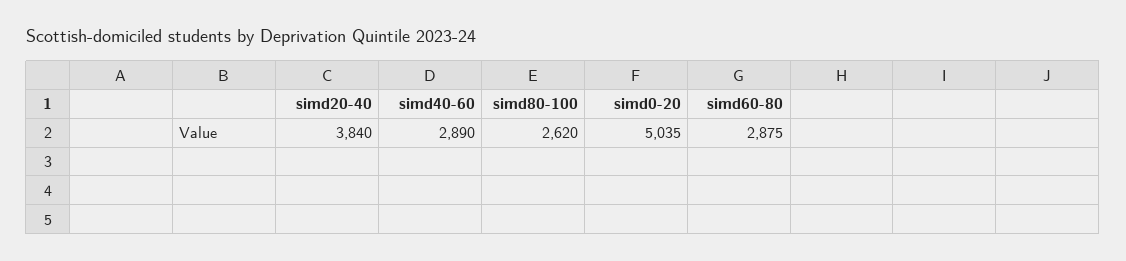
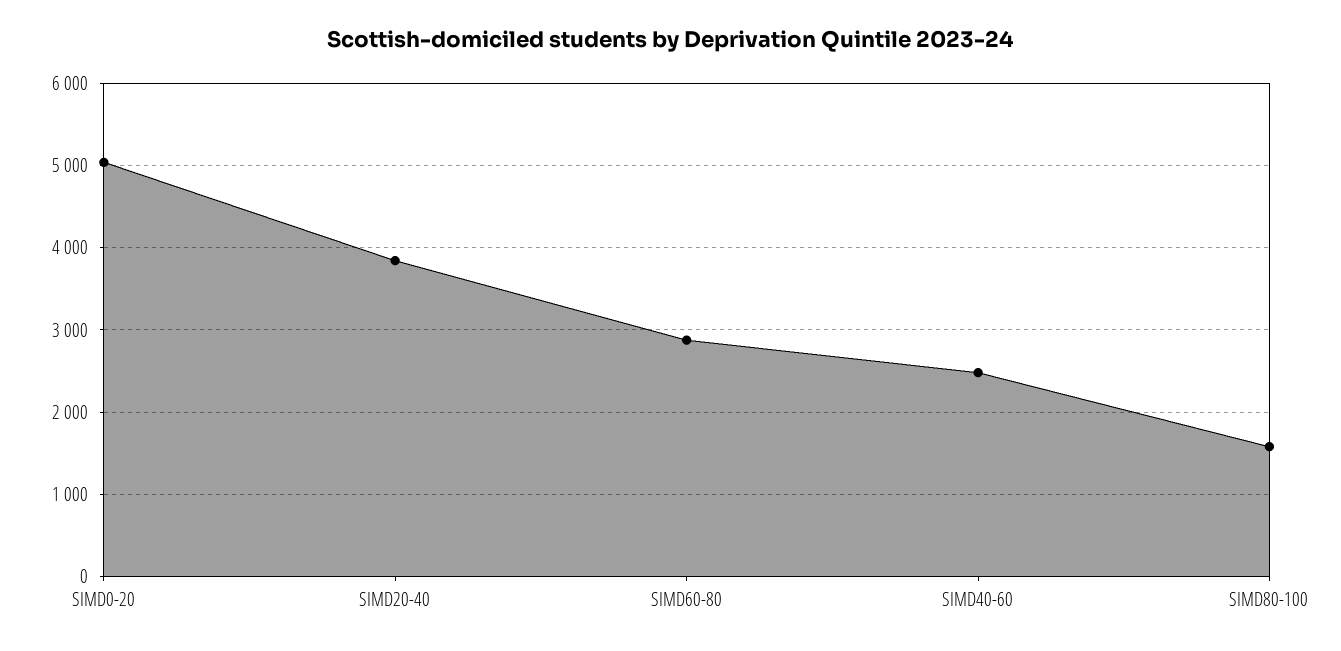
  {
    "simd20-40": 3840,
-   "simd40-60": 2890,
+   "simd40-60": 2500,
-   "simd80-100": 2620,
+   "simd80-100": 1600,
    "simd0-20": 5035,
    "simd60-80": 2875
  }

